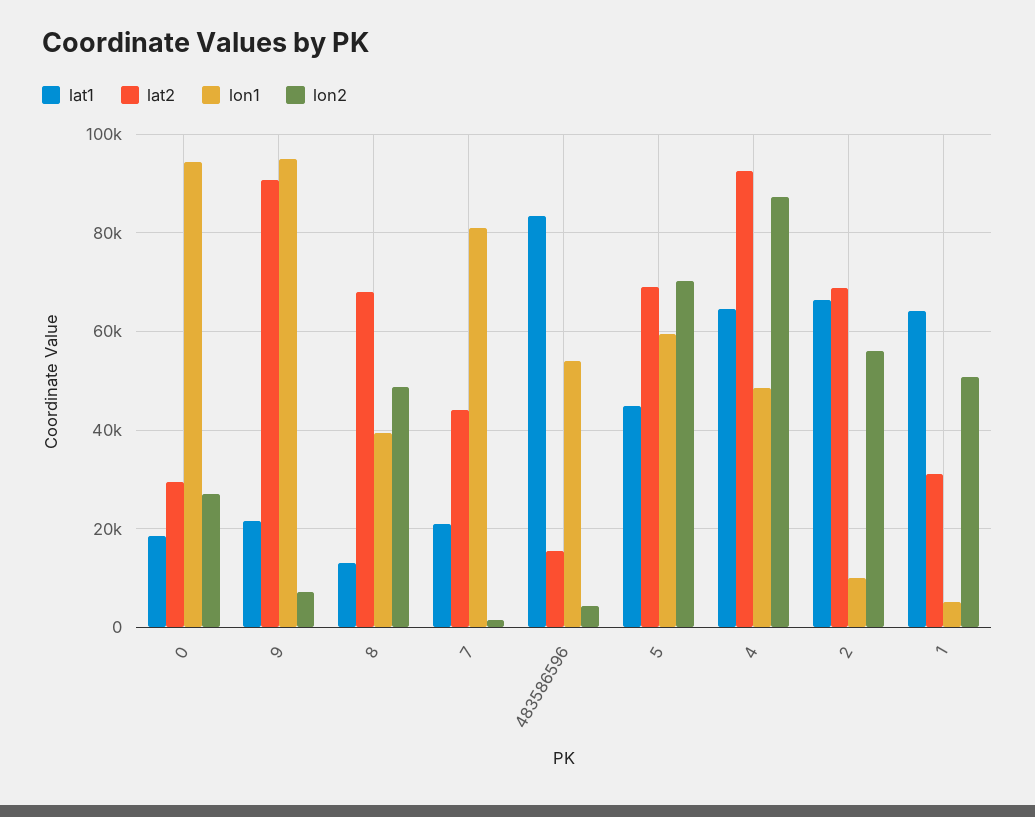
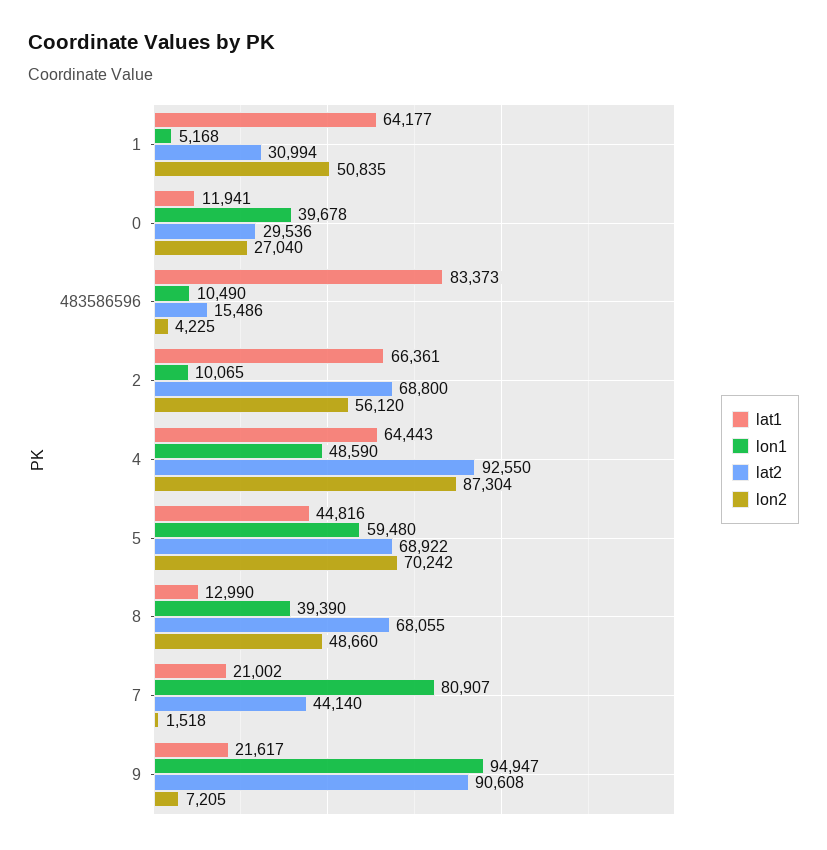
  {
    "lat1": {
-     "0": 18000,
+     "0": 11941,
      "9": 21617,
      "8": 12990,
      "7": 21002,
      "483586596": 83373,
      "5": 44816,
      "4": 64443,
      "2": 66361,
      "1": 64177
    },
    "lat2": {
      "0": 29536,
      "9": 90608,
      "8": 68055,
      "7": 44140,
      "483586596": 15486,
      "5": 68922,
      "4": 92550,
      "2": 68800,
      "1": 30994
    },
    "lon1": {
-     "0": 94000,
+     "0": 39678,
      "9": 94947,
      "8": 39390,
      "7": 80907,
-     "483586596": 54000,
+     "483586596": 10490,
      "5": 59480,
      "4": 48590,
      "2": 10065,
      "1": 5168
    },
    "lon2": {
      "0": 27040,
      "9": 7205,
      "8": 48660,
      "7": 1518,
      "483586596": 4225,
      "5": 70242,
      "4": 87304,
      "2": 56120,
      "1": 50835
    }
  }

